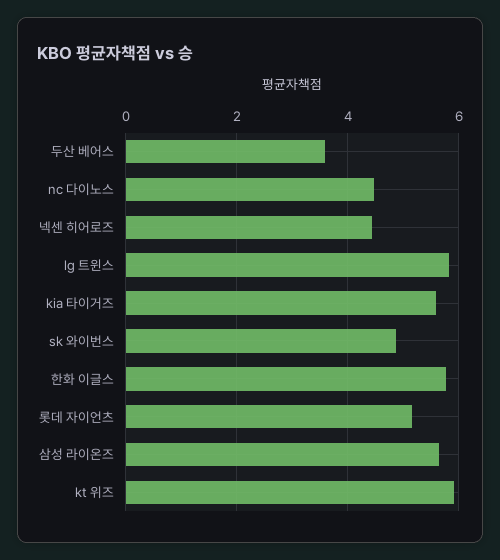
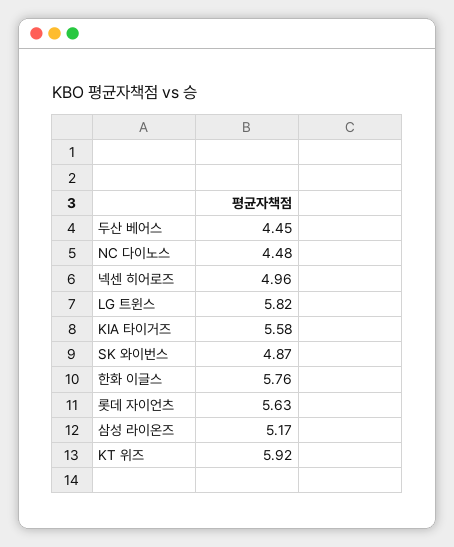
  {
-   "두산 베어스": 3.6,
+   "두산 베어스": 4.45,
    "nc 다이노스": 4.48,
-   "넥센 히어로즈": 4.4,
+   "넥센 히어로즈": 4.96,
    "lg 트윈스": 5.82,
    "kia 타이거즈": 5.58,
    "sk 와이번스": 4.87,
    "한화 이글스": 5.76,
-   "롯데 자이언츠": 5.2,
+   "롯데 자이언츠": 5.63,
-   "삼성 라이온즈": 5.6,
+   "삼성 라이온즈": 5.17,
    "kt 위즈": 5.92
  }

